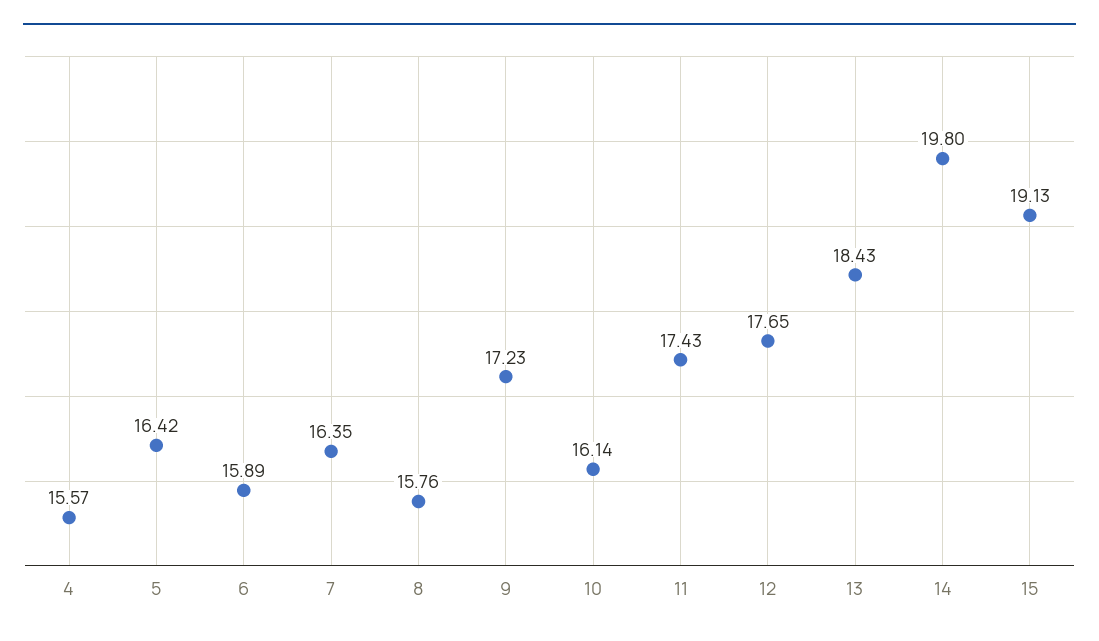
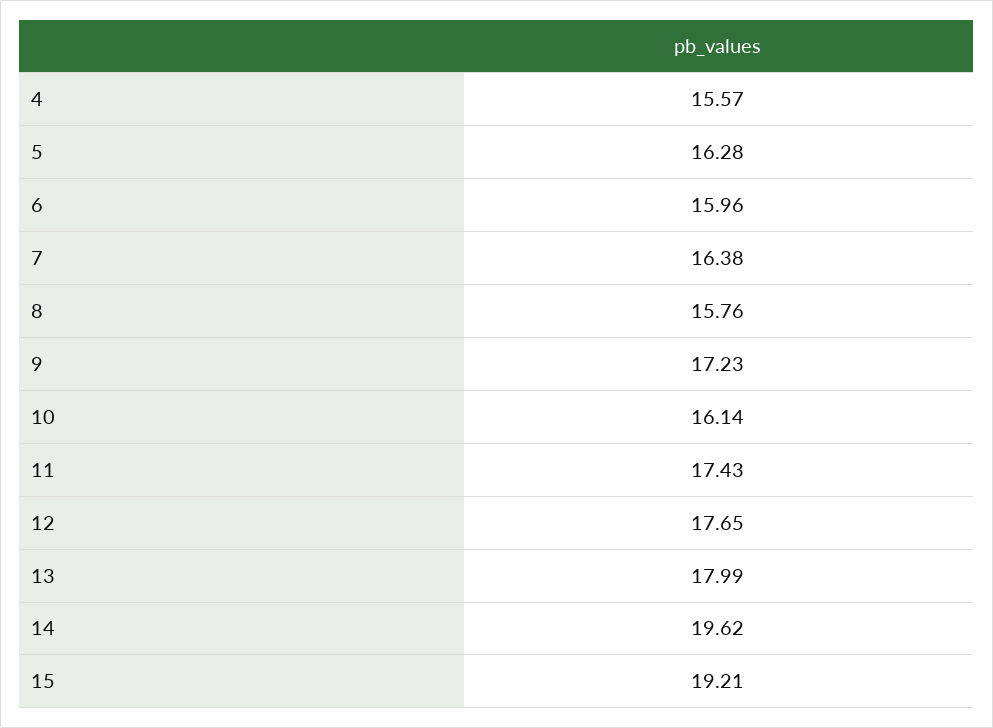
  {
    "4": 15.57,
-   "5": 16.42,
+   "5": 16.28,
-   "6": 15.89,
+   "6": 15.96,
-   "7": 16.35,
+   "7": 16.38,
    "8": 15.76,
    "9": 17.23,
    "10": 16.14,
    "11": 17.43,
    "12": 17.65,
-   "13": 18.43,
+   "13": 17.99,
-   "14": 19.8,
+   "14": 19.62,
-   "15": 19.13
+   "15": 19.21
  }

